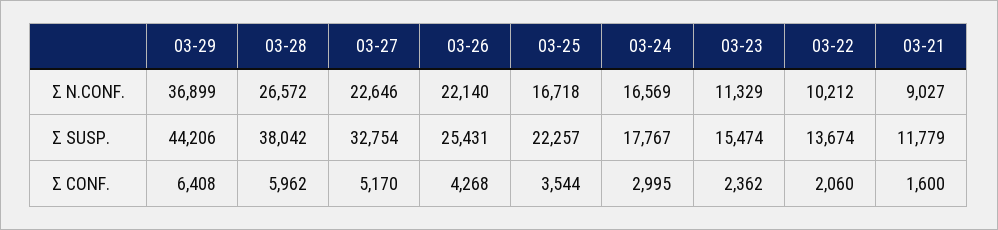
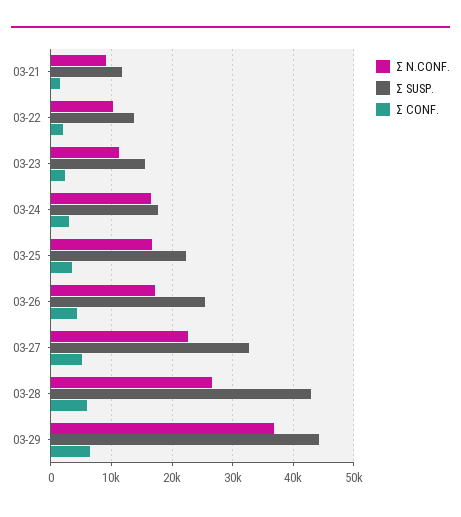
  {
    "Σ N.CONF.": {
      "03-29": 36899,
      "03-28": 26572,
      "03-27": 22646,
-     "03-26": 22140,
+     "03-26": 17000,
      "03-25": 16718,
      "03-24": 16569,
      "03-23": 11329,
      "03-22": 10212,
      "03-21": 9027
    },
    "Σ SUSP.": {
      "03-29": 44206,
-     "03-28": 38042,
+     "03-28": 43000,
      "03-27": 32754,
      "03-26": 25431,
      "03-25": 22257,
      "03-24": 17767,
      "03-23": 15474,
      "03-22": 13674,
      "03-21": 11779
    },
    "Σ CONF.": {
      "03-29": 6408,
      "03-28": 5962,
      "03-27": 5170,
      "03-26": 4268,
      "03-25": 3544,
      "03-24": 2995,
      "03-23": 2362,
      "03-22": 2060,
      "03-21": 1600
    }
  }

